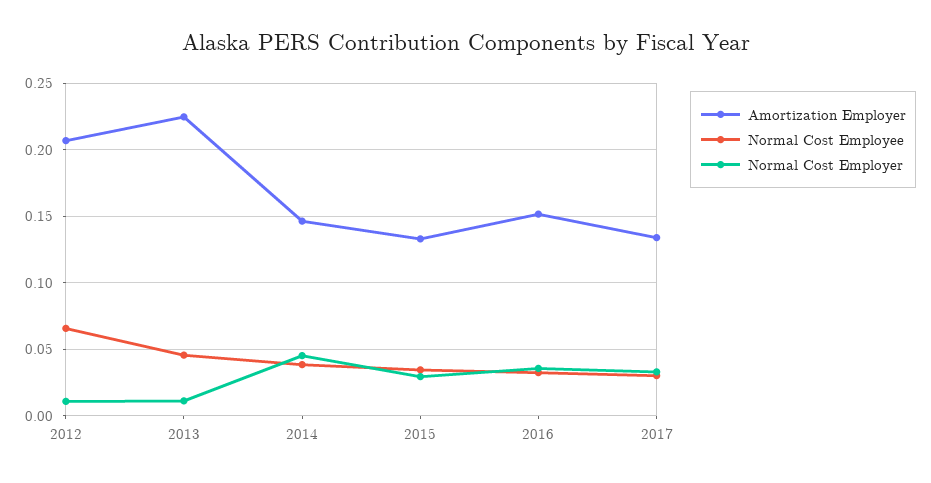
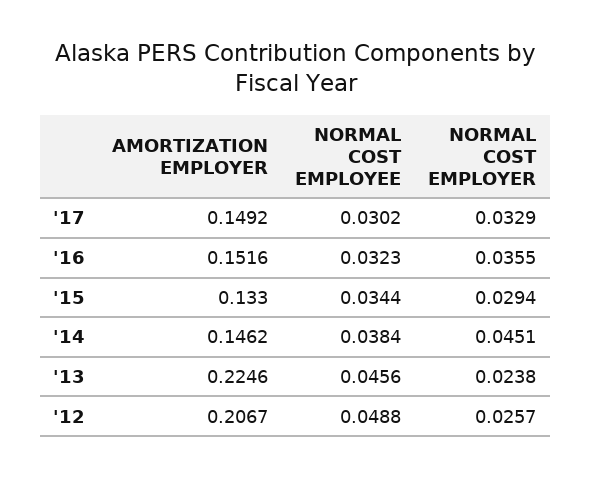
  {
    "Amortization Employer": {
      "2012": 0.2067,
      "2013": 0.2246,
      "2014": 0.1462,
      "2015": 0.133,
      "2016": 0.1516,
-     "2017": 0.135
+     "2017": 0.1492
    },
    "Normal Cost Employee": {
-     "2012": 0.065,
+     "2012": 0.0488,
      "2013": 0.0456,
      "2014": 0.0384,
      "2015": 0.0344,
      "2016": 0.0323,
      "2017": 0.0302
    },
    "Normal Cost Employer": {
-     "2012": 0.01,
+     "2012": 0.0257,
-     "2013": 0.01,
+     "2013": 0.0238,
      "2014": 0.0451,
      "2015": 0.0294,
      "2016": 0.0355,
      "2017": 0.0329
    }
  }

